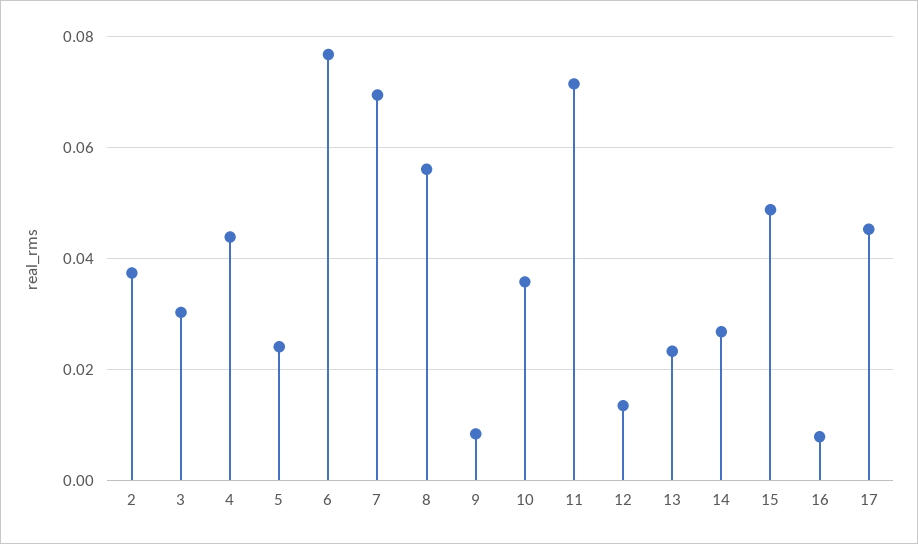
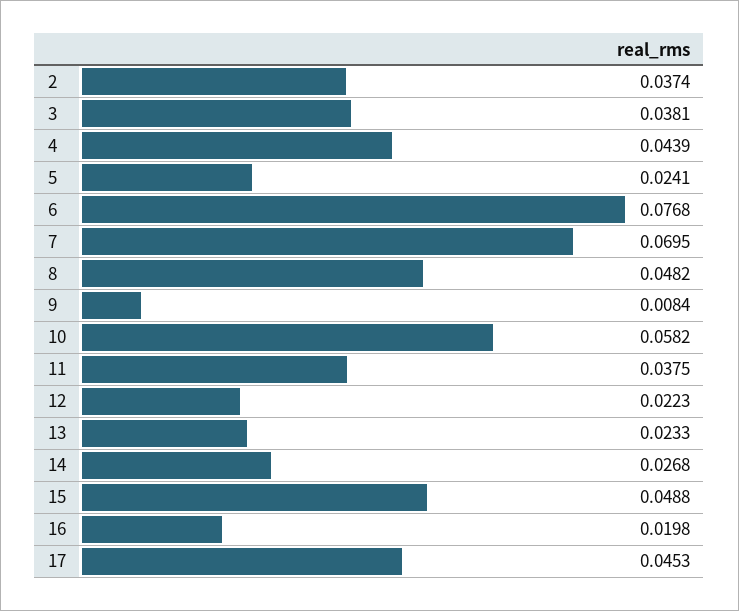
  {
    "2": 0.0374,
-   "3": 0.03,
+   "3": 0.0381,
    "4": 0.0439,
    "5": 0.0241,
    "6": 0.0768,
    "7": 0.0695,
-   "8": 0.056,
+   "8": 0.0482,
    "9": 0.0084,
-   "10": 0.036,
+   "10": 0.0582,
-   "11": 0.072,
+   "11": 0.0375,
-   "12": 0.014,
+   "12": 0.0223,
    "13": 0.0233,
    "14": 0.0268,
    "15": 0.0488,
-   "16": 0.008,
+   "16": 0.0198,
    "17": 0.0453
  }

